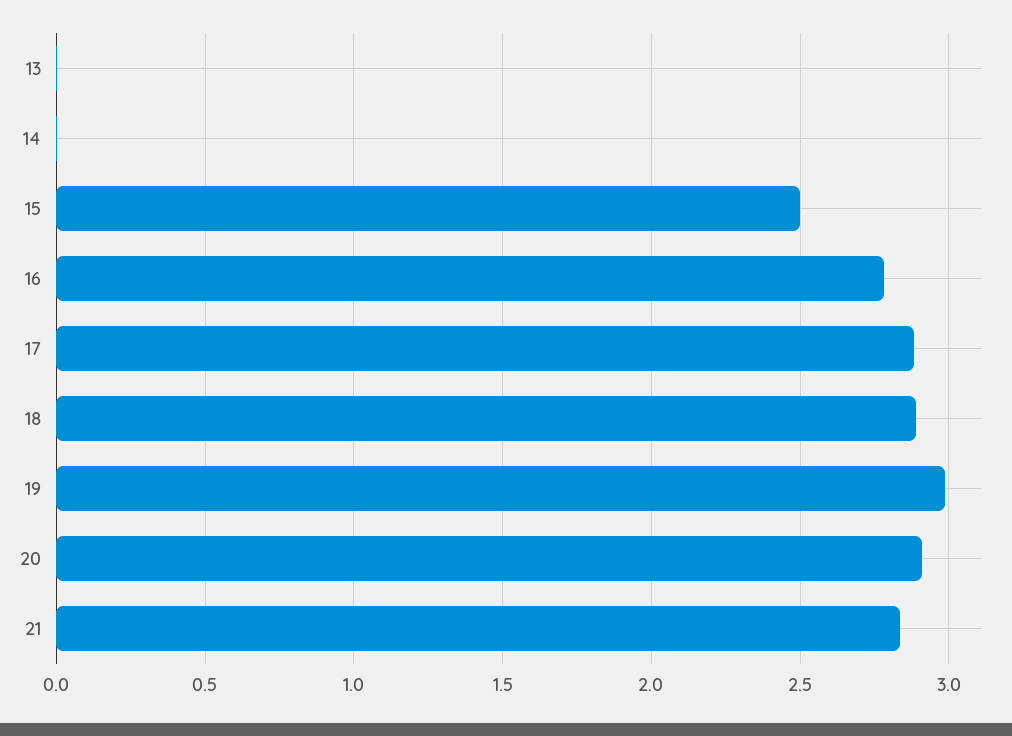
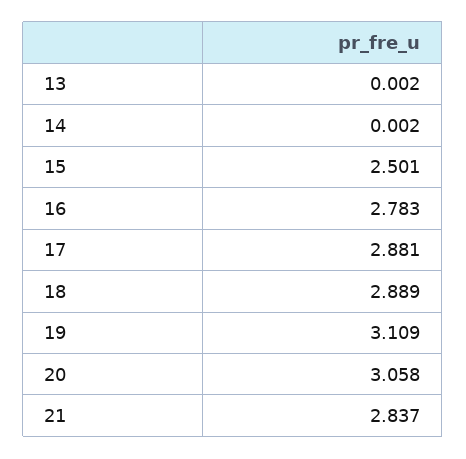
  {
    "13": 0.002,
    "14": 0.002,
    "15": 2.501,
    "16": 2.783,
    "17": 2.881,
    "18": 2.889,
-   "19": 3,
+   "19": 3.109,
-   "20": 2.9,
+   "20": 3.058,
    "21": 2.837
  }

